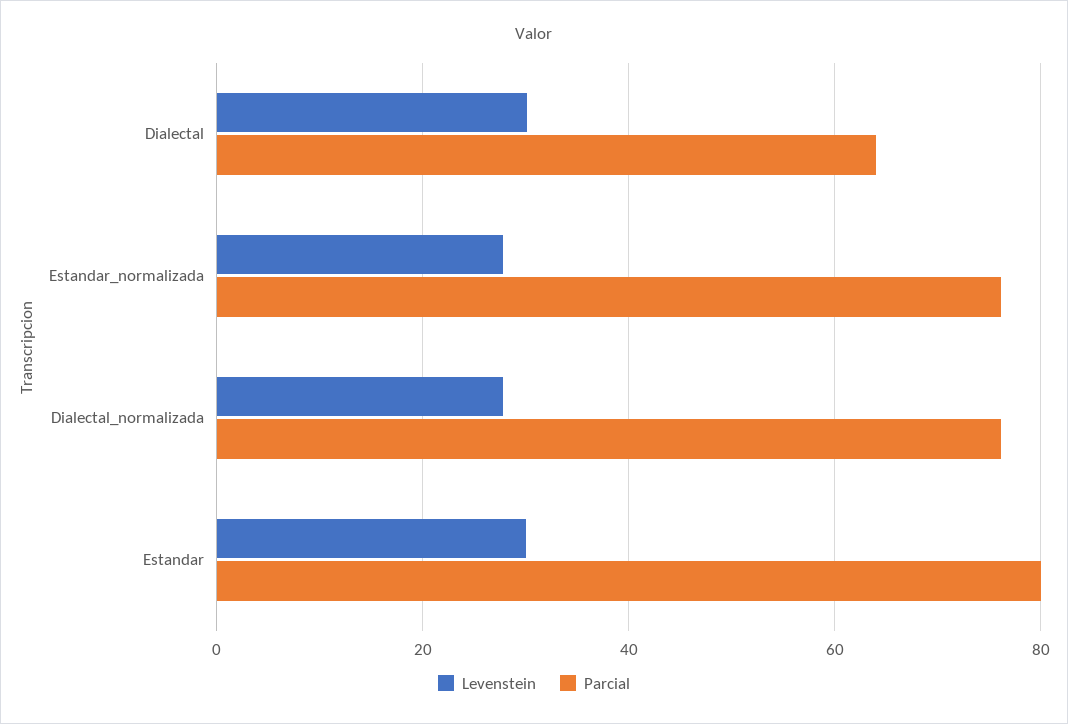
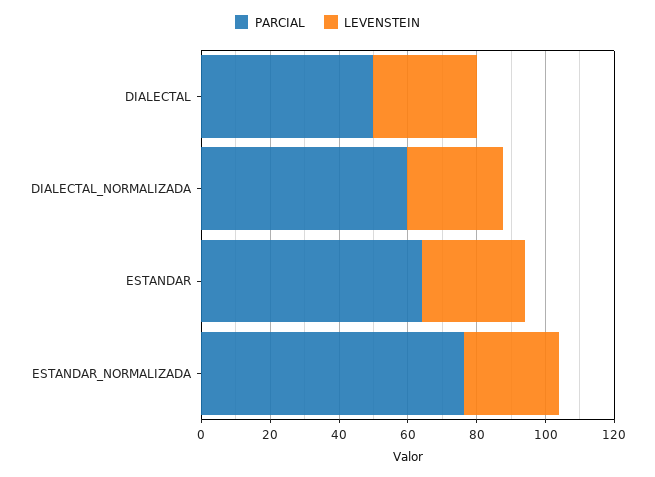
  {
    "Levenstein": {
      "Dialectal": 30,
      "Estandar_normalizada": 28,
      "Dialectal_normalizada": 28,
      "Estandar": 30
    },
    "Parcial": {
-     "Dialectal": 64,
+     "Dialectal": 50,
      "Estandar_normalizada": 76,
-     "Dialectal_normalizada": 76,
+     "Dialectal_normalizada": 60,
-     "Estandar": 80
+     "Estandar": 65
    }
  }

